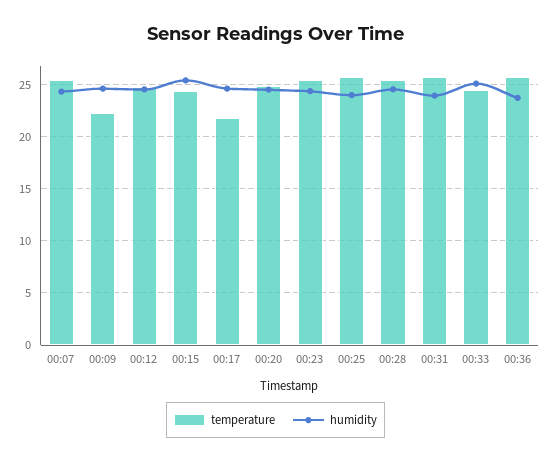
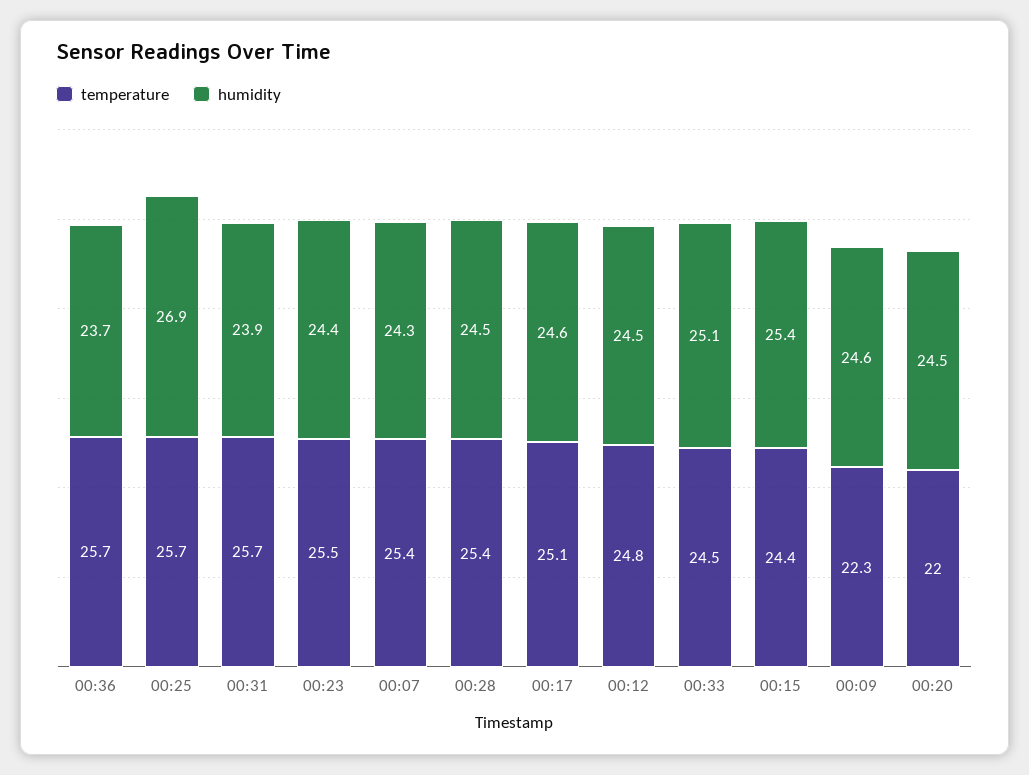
  {
    "temperature": {
      "00:07": 25.4,
      "00:09": 22.3,
      "00:12": 24.8,
      "00:15": 24.4,
-     "00:17": 22,
+     "00:17": 25.1,
-     "00:20": 25,
+     "00:20": 22,
      "00:23": 25.5,
      "00:25": 25.7,
      "00:28": 25.4,
      "00:31": 25.7,
      "00:33": 24.5,
      "00:36": 25.7
    },
    "humidity": {
      "00:07": 24.3,
      "00:09": 24.6,
      "00:12": 24.5,
      "00:15": 25.4,
      "00:17": 24.6,
      "00:20": 24.5,
      "00:23": 24.4,
-     "00:25": 24,
+     "00:25": 26.9,
      "00:28": 24.5,
      "00:31": 23.9,
      "00:33": 25.1,
      "00:36": 23.7
    }
  }

